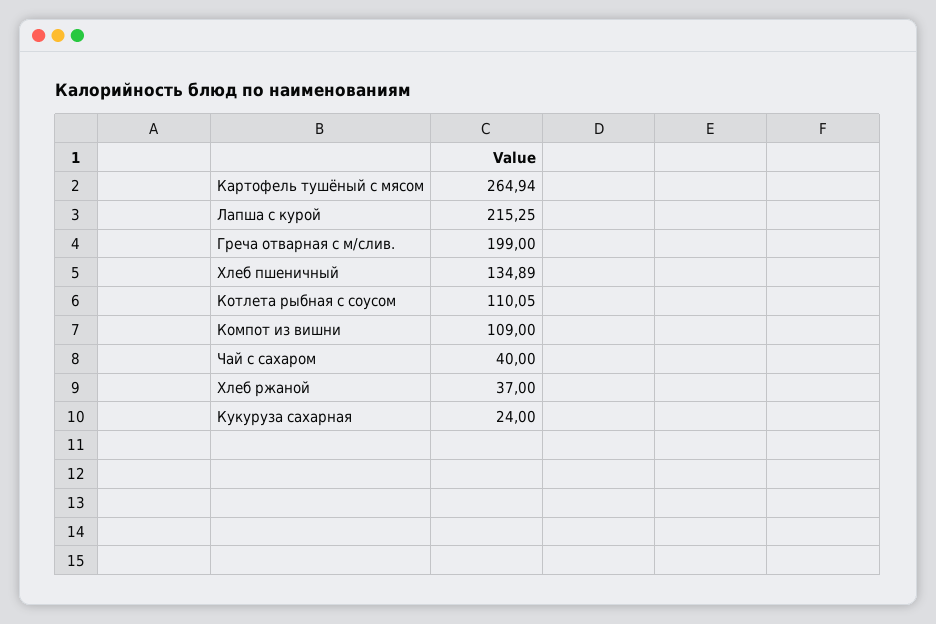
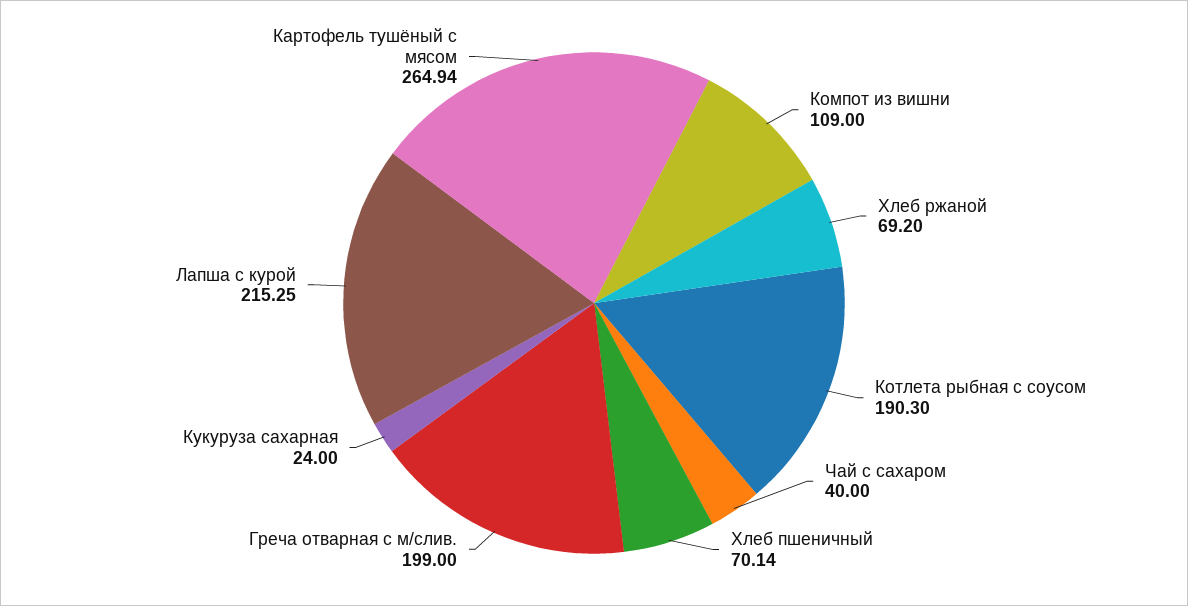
  {
    "Картофель тушёный с мясом": 264.94,
    "Лапша с курой": 215.25,
    "Греча отварная с м/слив.": 199,
-   "Хлеб пшеничный": 134.89,
+   "Хлеб пшеничный": 70.14,
-   "Котлета рыбная с соусом": 110.05,
+   "Котлета рыбная с соусом": 190.3,
    "Компот из вишни": 109,
    "Чай с сахаром": 40,
-   "Хлеб ржаной": 37,
+   "Хлеб ржаной": 69.2,
    "Кукуруза сахарная": 24
  }

